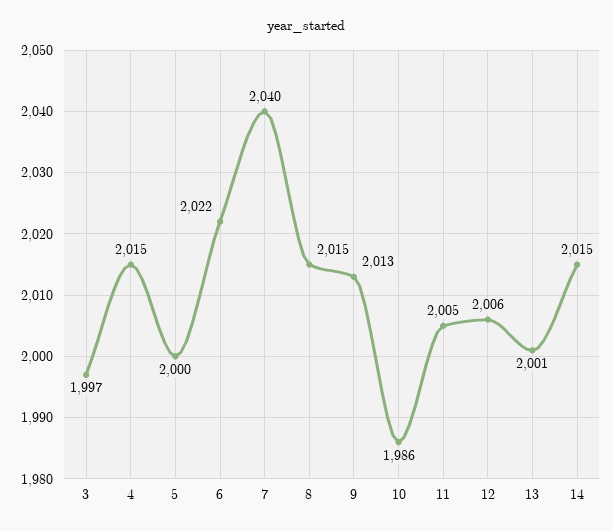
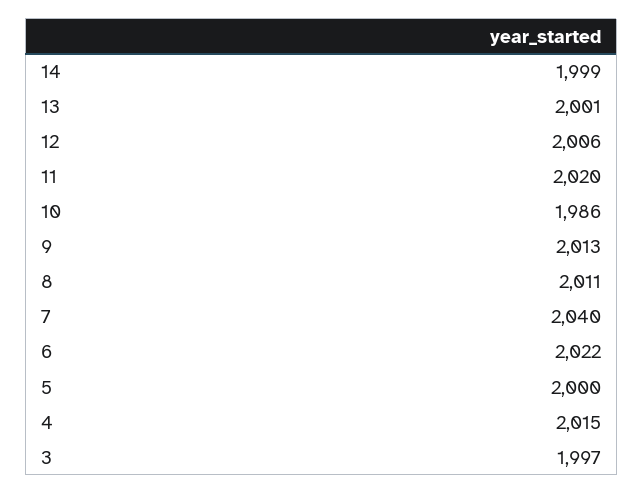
  {
    "3": 1997,
    "4": 2015,
    "5": 2000,
    "6": 2022,
    "7": 2040,
-   "8": 2015,
+   "8": 2011,
    "9": 2013,
    "10": 1986,
-   "11": 2005,
+   "11": 2020,
    "12": 2006,
    "13": 2001,
-   "14": 2015
+   "14": 1999
  }

